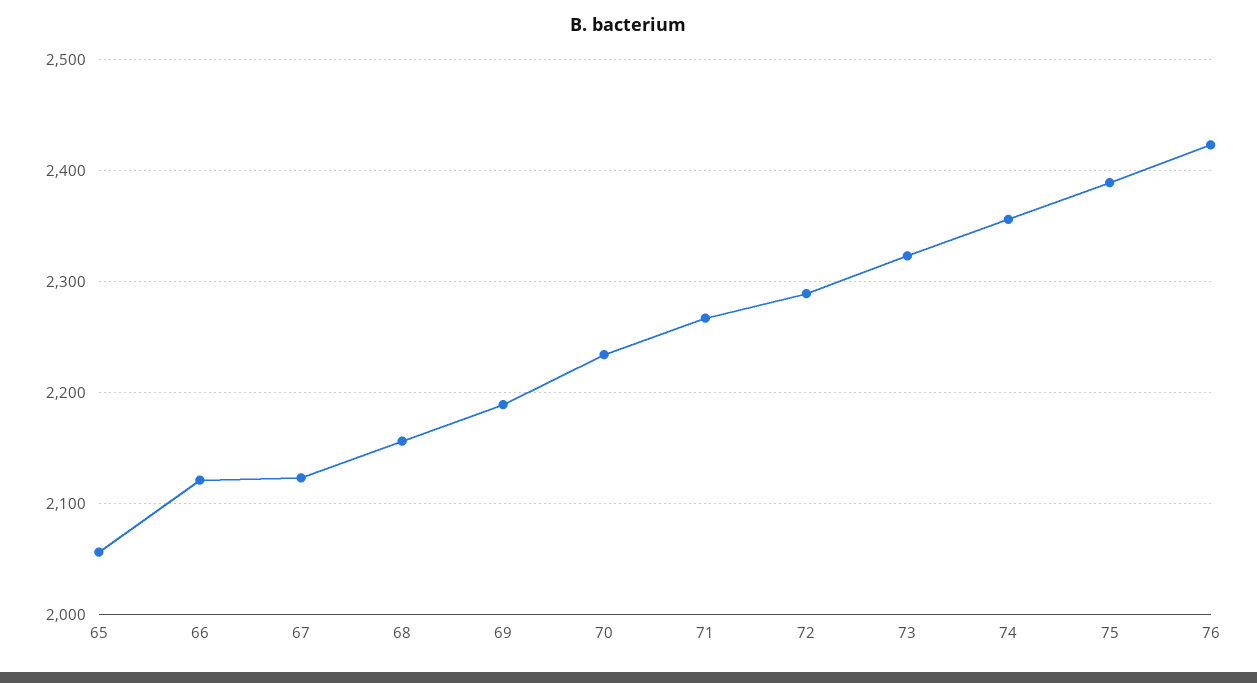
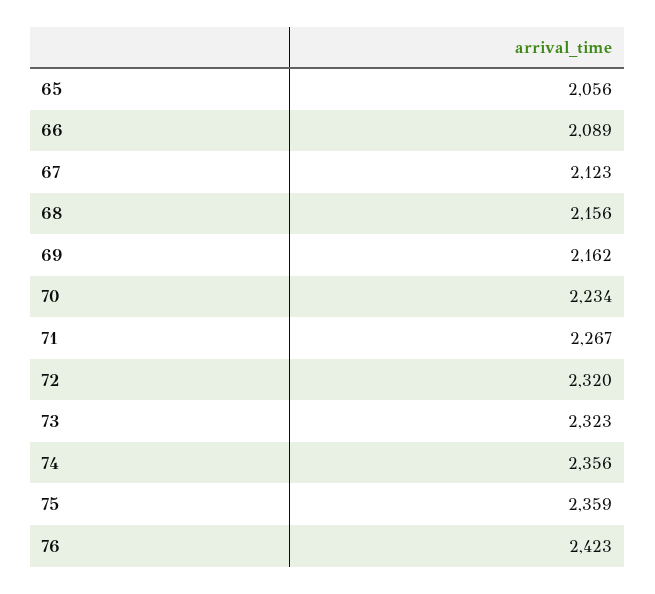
  {
    "65": 2056,
-   "66": 2120,
+   "66": 2089,
    "67": 2123,
    "68": 2156,
-   "69": 2190,
+   "69": 2162,
    "70": 2234,
    "71": 2267,
-   "72": 2290,
+   "72": 2320,
    "73": 2323,
    "74": 2356,
-   "75": 2390,
+   "75": 2359,
    "76": 2423
  }

